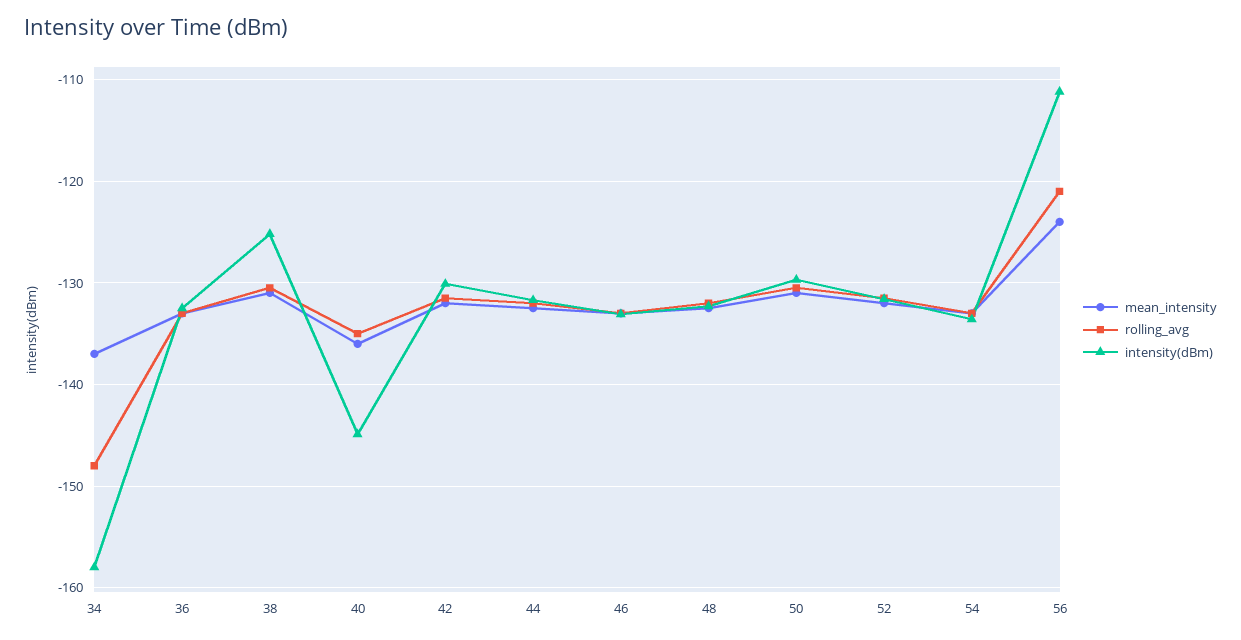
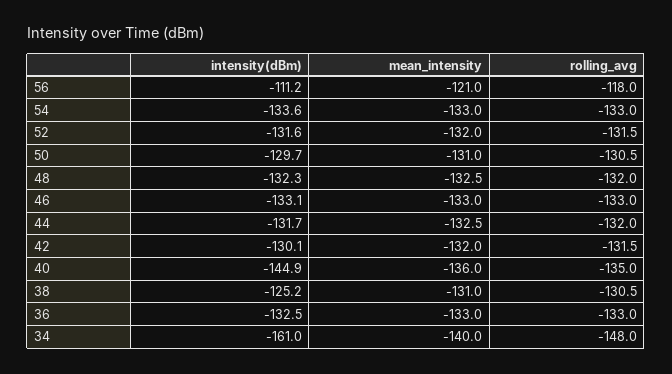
  {
    "mean_intensity": {
-     "34": -137,
+     "34": -140,
      "36": -133,
      "38": -131,
      "40": -136,
      "42": -132,
      "44": -132.5,
      "46": -133,
      "48": -132.5,
      "50": -131,
      "52": -132,
      "54": -133,
-     "56": -124
+     "56": -121
    },
    "rolling_avg": {
      "34": -148,
      "36": -133,
      "38": -130.5,
      "40": -135,
      "42": -131.5,
      "44": -132,
      "46": -133,
      "48": -132,
      "50": -130.5,
      "52": -131.5,
      "54": -133,
-     "56": -121
+     "56": -118
    },
    "intensity(dBm)": {
-     "34": -158,
+     "34": -161,
      "36": -132.5,
      "38": -125.2,
      "40": -144.9,
      "42": -130.1,
      "44": -131.7,
      "46": -133.1,
      "48": -132.3,
      "50": -129.7,
      "52": -131.6,
      "54": -133.6,
      "56": -111.2
    }
  }

